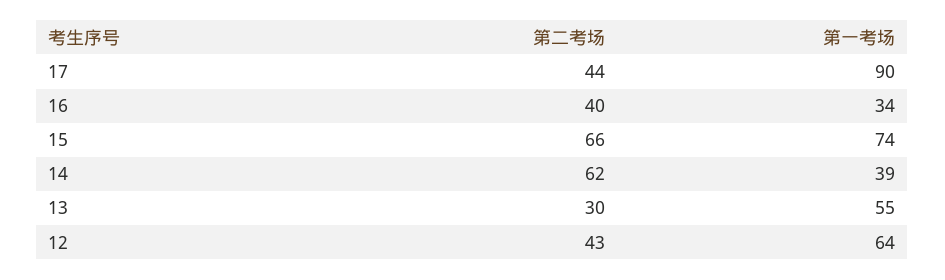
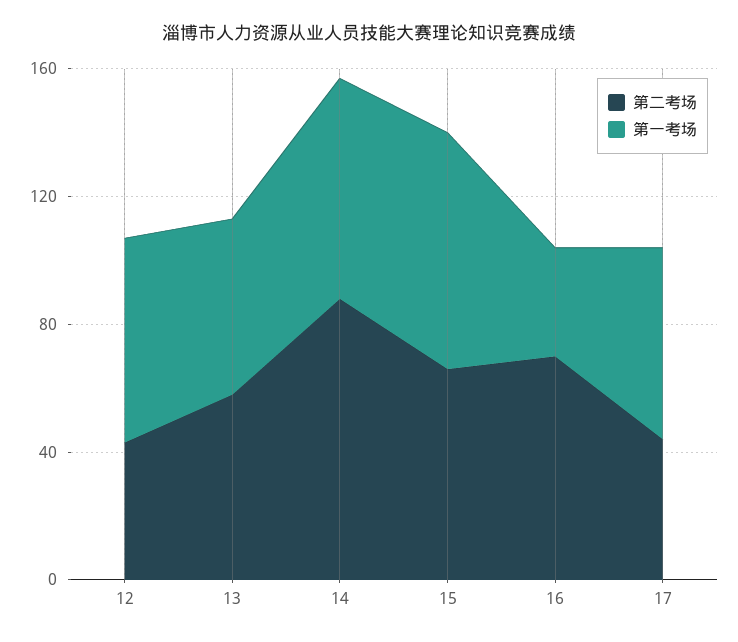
  {
    "第二考场": {
      "17": 44,
-     "16": 40,
+     "16": 70,
      "15": 66,
-     "14": 62,
+     "14": 90,
-     "13": 30,
+     "13": 60,
      "12": 43
    },
    "第一考场": {
-     "17": 90,
+     "17": 60,
      "16": 34,
      "15": 74,
-     "14": 39,
+     "14": 70,
      "13": 55,
      "12": 64
    }
  }

